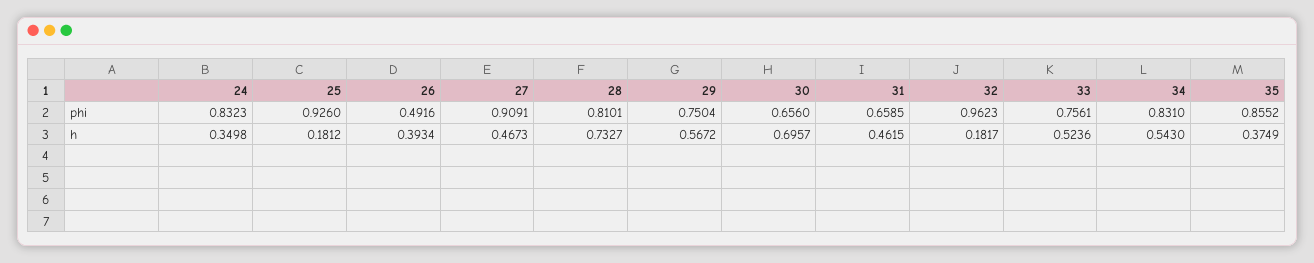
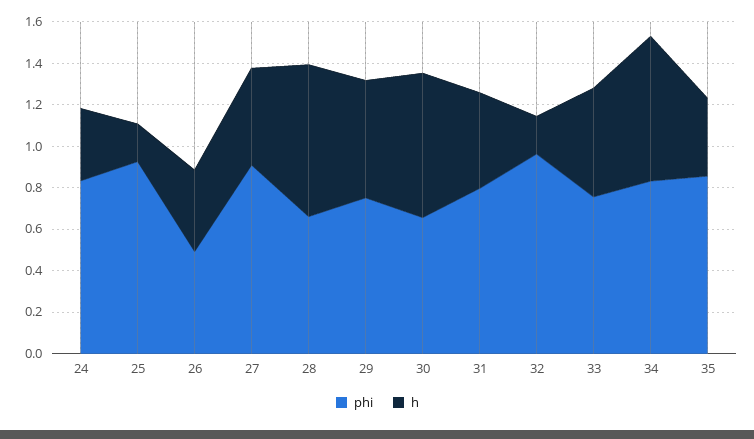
  {
    "phi": {
      "24": 0.8323,
      "25": 0.926,
      "26": 0.4916,
      "27": 0.9091,
-     "28": 0.8101,
+     "28": 0.65,
      "29": 0.7504,
      "30": 0.656,
-     "31": 0.6585,
+     "31": 0.8,
      "32": 0.9623,
      "33": 0.7561,
      "34": 0.831,
      "35": 0.8552
    },
    "h": {
      "24": 0.3498,
      "25": 0.1812,
      "26": 0.3934,
      "27": 0.4673,
      "28": 0.7327,
      "29": 0.5672,
      "30": 0.6957,
      "31": 0.4615,
      "32": 0.1817,
      "33": 0.5236,
-     "34": 0.543,
+     "34": 0.7,
      "35": 0.3749
    }
  }

